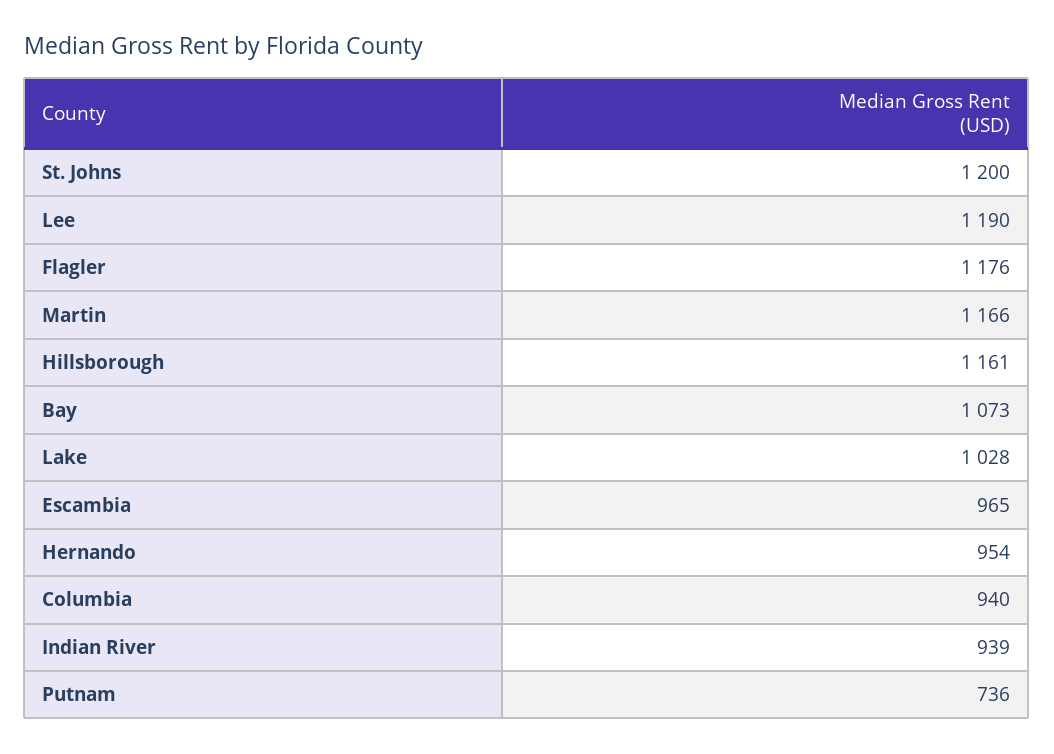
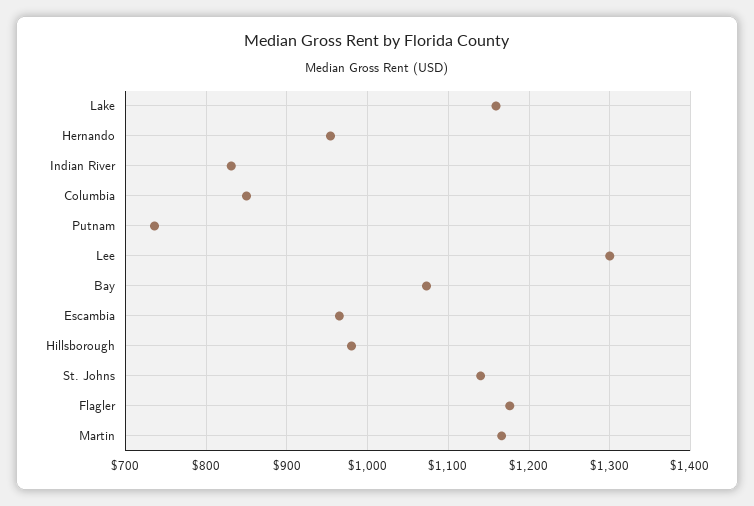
  {
-   "St. Johns": 1200,
+   "St. Johns": 1140,
-   "Lee": 1190,
+   "Lee": 1300,
    "Flagler": 1176,
    "Martin": 1166,
-   "Hillsborough": 1161,
+   "Hillsborough": 980,
    "Bay": 1073,
-   "Lake": 1028,
+   "Lake": 1160,
    "Escambia": 965,
    "Hernando": 954,
-   "Columbia": 940,
+   "Columbia": 850,
-   "Indian River": 939,
+   "Indian River": 830,
    "Putnam": 736
  }

